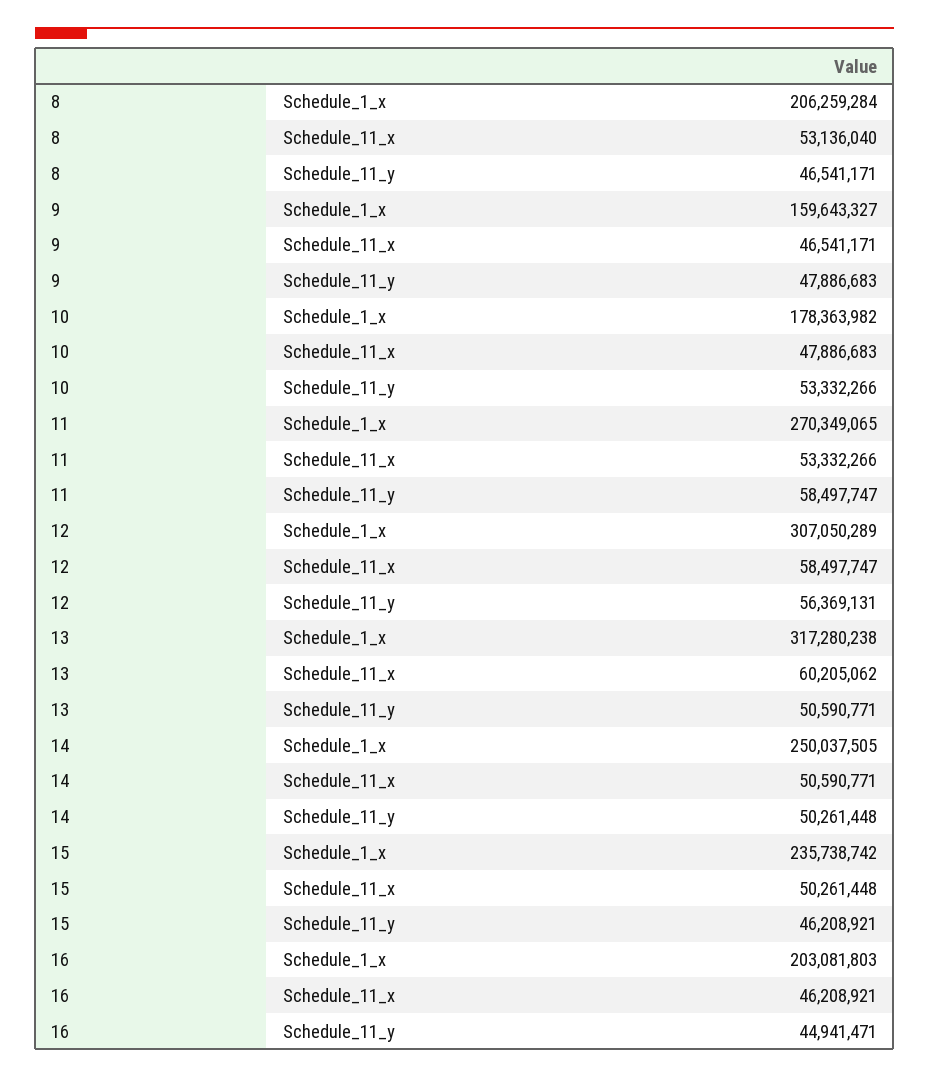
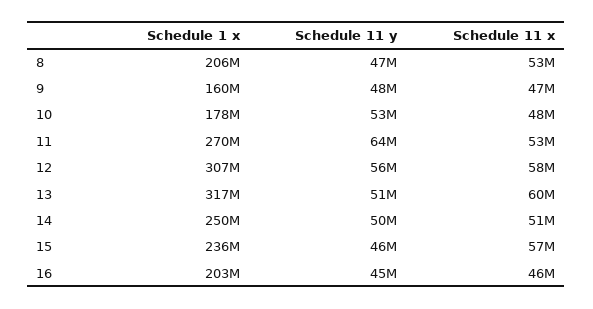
  {
    "8": {
      "Schedule_1_x": 206259284,
      "Schedule_11_x": 53136040,
      "Schedule_11_y": 46541171
    },
    "9": {
      "Schedule_1_x": 159643327,
      "Schedule_11_x": 46541171,
      "Schedule_11_y": 47886683
    },
    "10": {
      "Schedule_1_x": 178363982,
      "Schedule_11_x": 47886683,
      "Schedule_11_y": 53332266
    },
    "11": {
      "Schedule_1_x": 270349065,
      "Schedule_11_x": 53332266,
-     "Schedule_11_y": 58497747
+     "Schedule_11_y": 64000000
    },
    "12": {
      "Schedule_1_x": 307050289,
      "Schedule_11_x": 58497747,
      "Schedule_11_y": 56369131
    },
    "13": {
      "Schedule_1_x": 317280238,
      "Schedule_11_x": 60205062,
      "Schedule_11_y": 50590771
    },
    "14": {
      "Schedule_1_x": 250037505,
      "Schedule_11_x": 50590771,
      "Schedule_11_y": 50261448
    },
    "15": {
      "Schedule_1_x": 235738742,
-     "Schedule_11_x": 50261448,
+     "Schedule_11_x": 57000000,
      "Schedule_11_y": 46208921
    },
    "16": {
      "Schedule_1_x": 203081803,
      "Schedule_11_x": 46208921,
      "Schedule_11_y": 44941471
    }
  }

